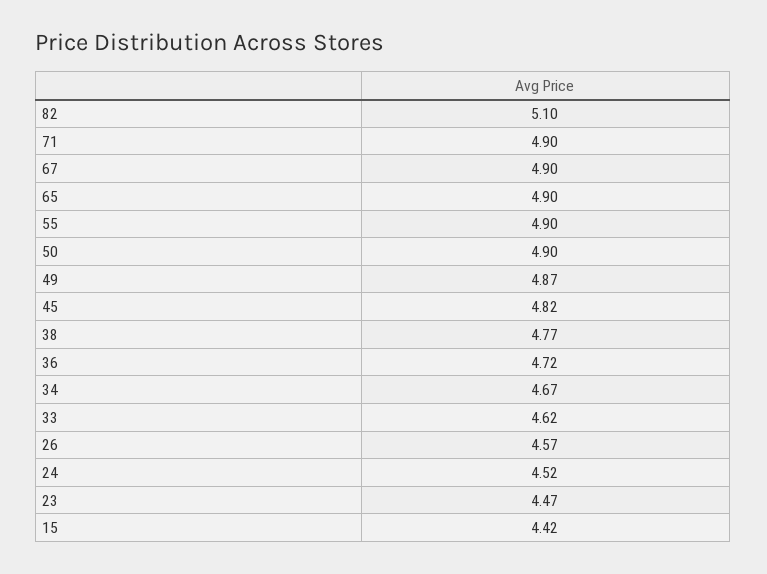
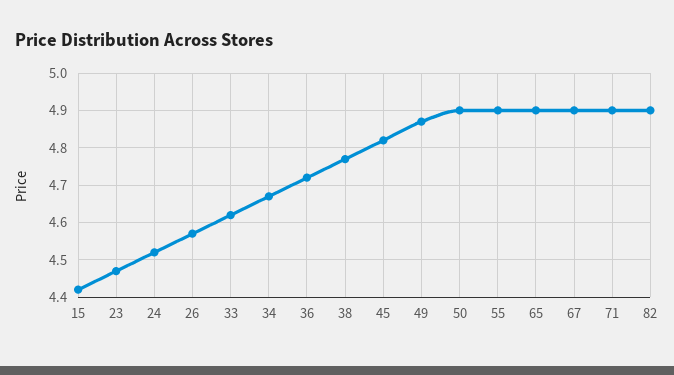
  {
-   "82": 5.1,
+   "82": 4.9,
    "71": 4.9,
    "67": 4.9,
    "65": 4.9,
    "55": 4.9,
    "50": 4.9,
    "49": 4.87,
    "45": 4.82,
    "38": 4.77,
    "36": 4.72,
    "34": 4.67,
    "33": 4.62,
    "26": 4.57,
    "24": 4.52,
    "23": 4.47,
    "15": 4.42
  }

